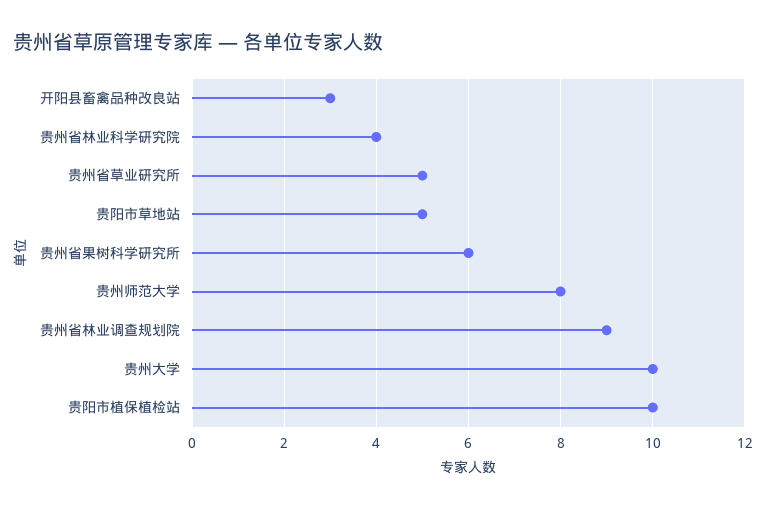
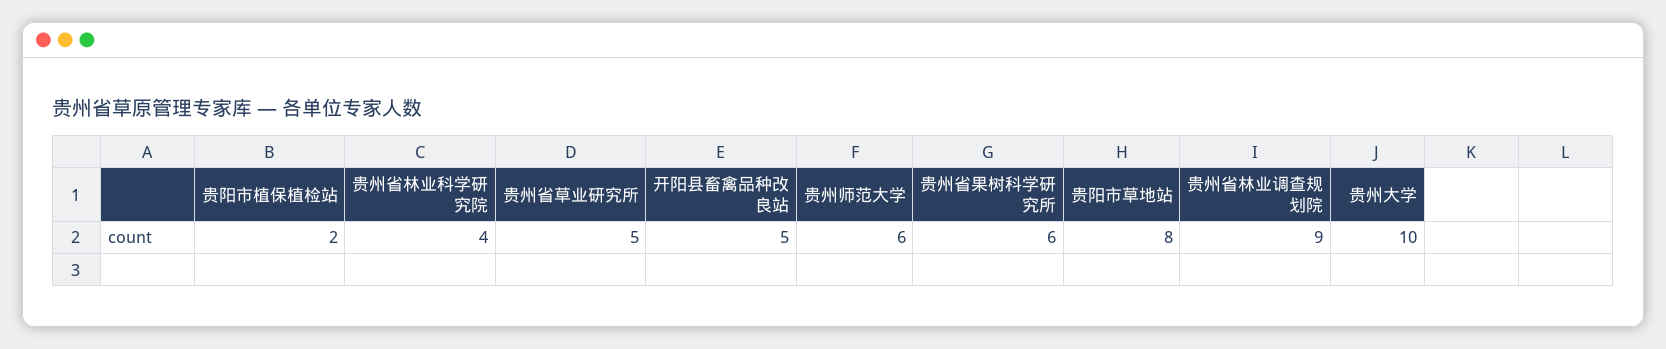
  {
-   "开阳县畜禽品种改良站": 3,
+   "开阳县畜禽品种改良站": 5,
    "贵州省林业科学研究院": 4,
    "贵州省草业研究所": 5,
-   "贵阳市草地站": 5,
+   "贵阳市草地站": 8,
    "贵州省果树科学研究所": 6,
-   "贵州师范大学": 8,
+   "贵州师范大学": 6,
    "贵州省林业调查规划院": 9,
    "贵州大学": 10,
-   "贵阳市植保植检站": 10
+   "贵阳市植保植检站": 2
  }

